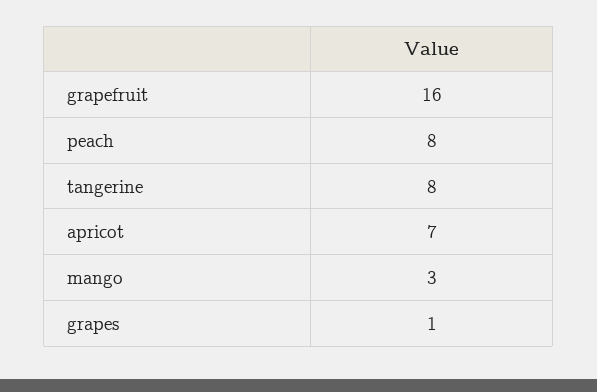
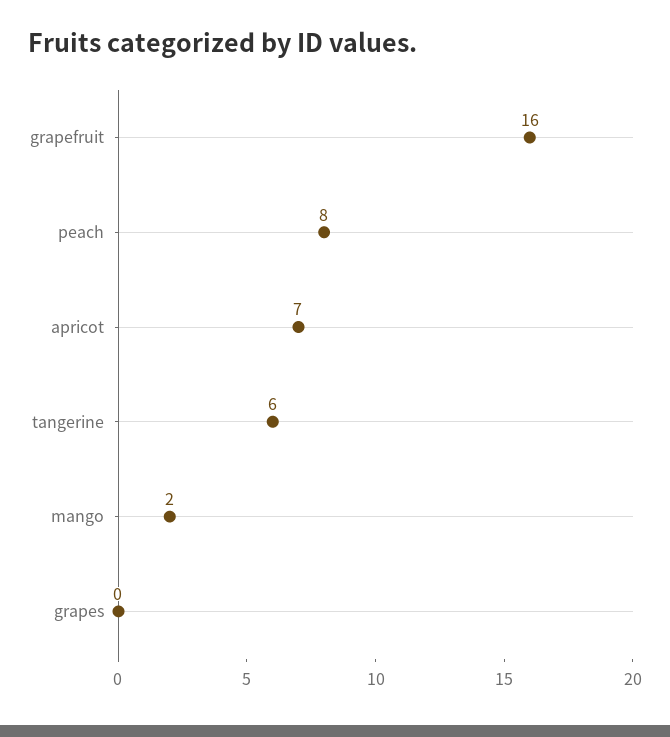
  {
    "grapefruit": 16,
    "peach": 8,
-   "tangerine": 8,
+   "tangerine": 6,
    "apricot": 7,
-   "mango": 3,
+   "mango": 2,
-   "grapes": 1
+   "grapes": 0
  }

